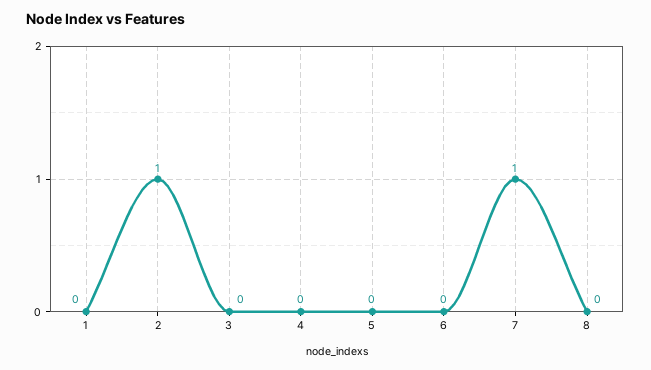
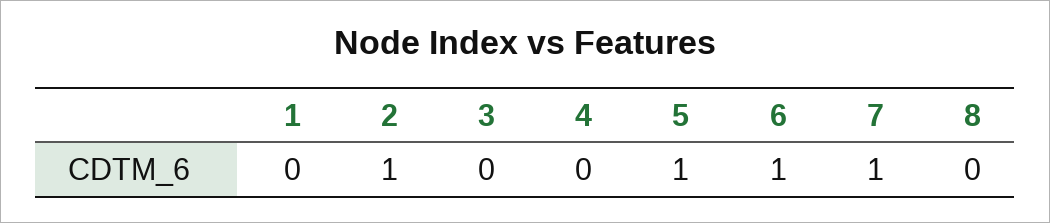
  {
    "1": 0,
    "2": 1,
    "3": 0,
    "4": 0,
-   "5": 0,
+   "5": 1,
-   "6": 0,
+   "6": 1,
    "7": 1,
    "8": 0
  }

